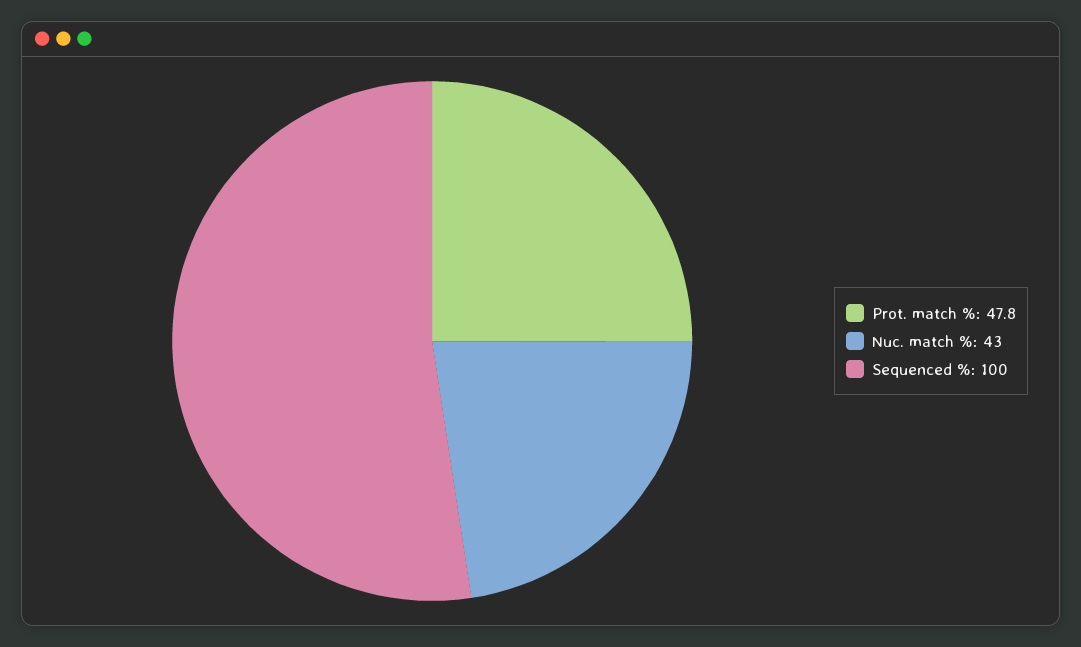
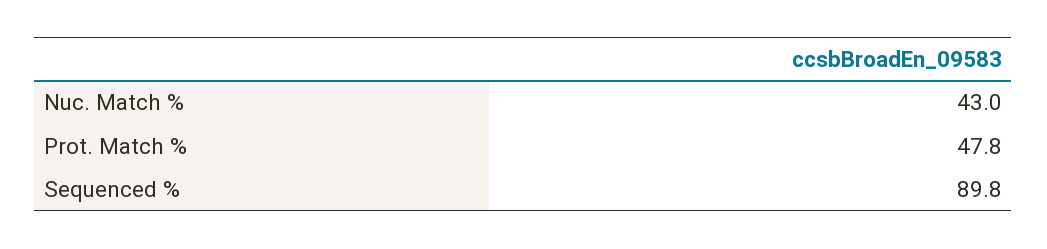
  {
    "Prot. match %": 47.8,
    "Nuc. match %": 43,
-   "Sequenced %": 100
+   "Sequenced %": 89.8
  }

